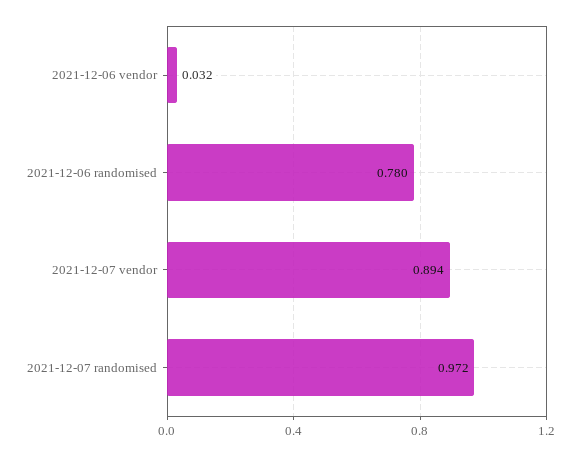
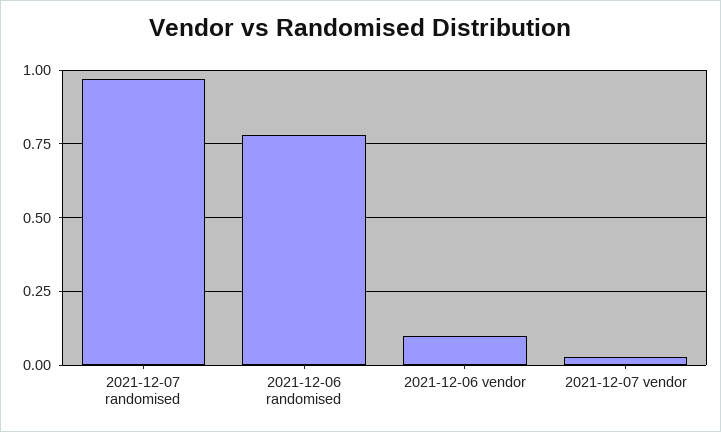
  {
-   "2021-12-06 vendor": 0.032,
+   "2021-12-06 vendor": 0.1,
    "2021-12-06 randomised": 0.78,
-   "2021-12-07 vendor": 0.894,
+   "2021-12-07 vendor": 0.025,
    "2021-12-07 randomised": 0.972
  }

